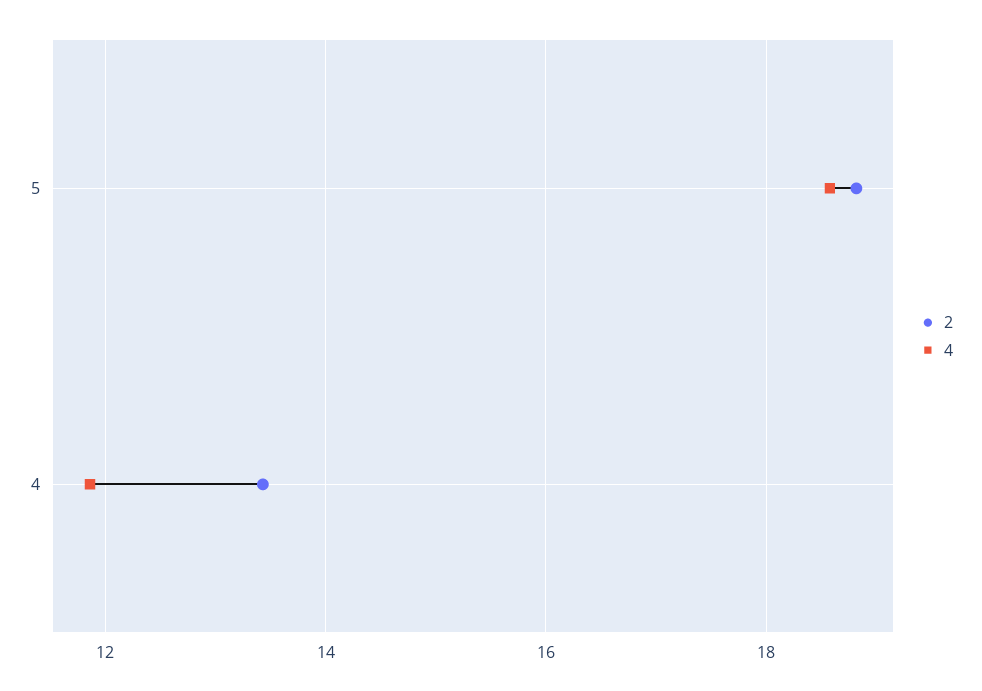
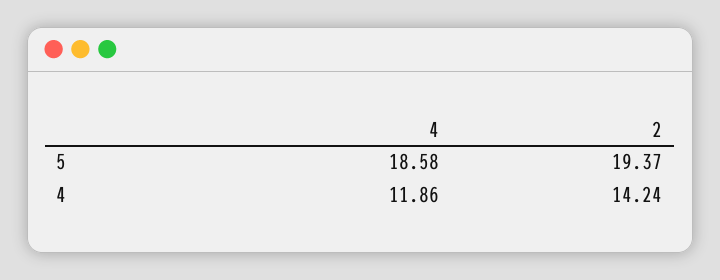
  {
    "2": {
-     "5": 18.8,
+     "5": 19.37,
-     "4": 13.4
+     "4": 14.24
    },
    "4": {
      "5": 18.58,
      "4": 11.86
    }
  }

